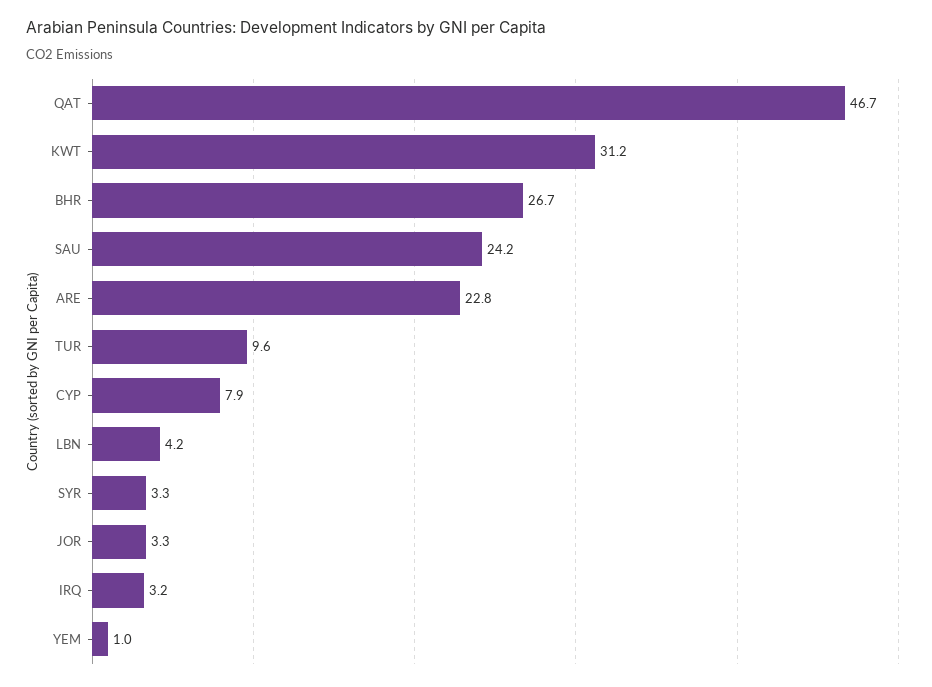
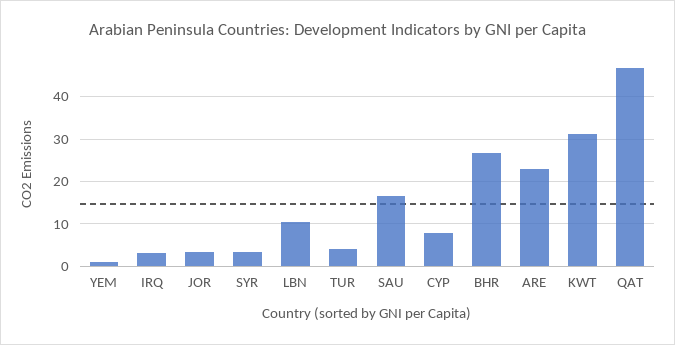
  {
    "QAT": 46.7,
    "KWT": 31.2,
    "BHR": 26.7,
-   "SAU": 24.2,
+   "SAU": 16,
    "ARE": 22.8,
-   "TUR": 9.6,
+   "TUR": 4,
    "CYP": 7.9,
-   "LBN": 4.2,
+   "LBN": 10,
    "SYR": 3.3,
    "JOR": 3.3,
    "IRQ": 3.2,
    "YEM": 1
  }

